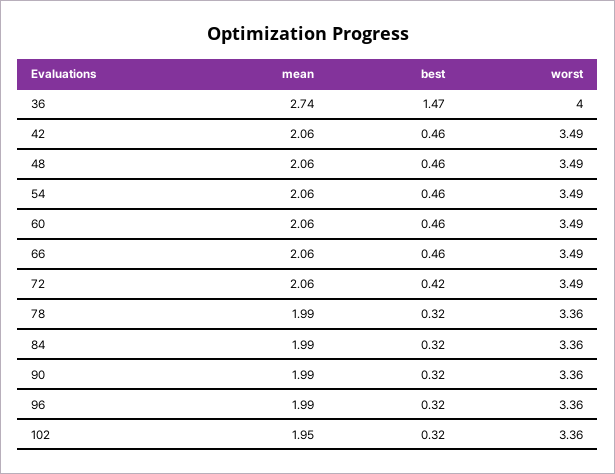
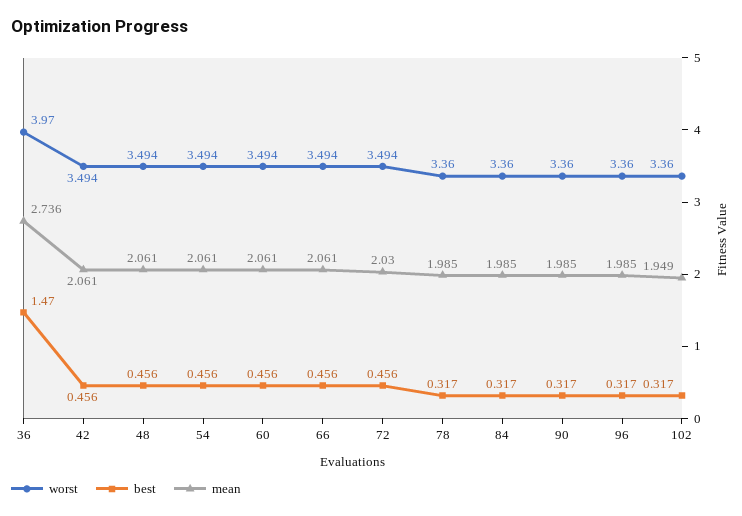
  {
    "mean": {
      "36": 2.736,
      "42": 2.061,
      "48": 2.061,
      "54": 2.061,
      "60": 2.061,
      "66": 2.061,
-     "72": 2.06,
+     "72": 2.03,
      "78": 1.985,
      "84": 1.985,
      "90": 1.985,
      "96": 1.985,
      "102": 1.949
    },
    "best": {
      "36": 1.47,
      "42": 0.456,
      "48": 0.456,
      "54": 0.456,
      "60": 0.456,
      "66": 0.456,
-     "72": 0.42,
+     "72": 0.456,
      "78": 0.317,
      "84": 0.317,
      "90": 0.317,
      "96": 0.317,
      "102": 0.317
    },
    "worst": {
-     "36": 4,
+     "36": 3.97,
      "42": 3.494,
      "48": 3.494,
      "54": 3.494,
      "60": 3.494,
      "66": 3.494,
      "72": 3.494,
      "78": 3.36,
      "84": 3.36,
      "90": 3.36,
      "96": 3.36,
      "102": 3.36
    }
  }

